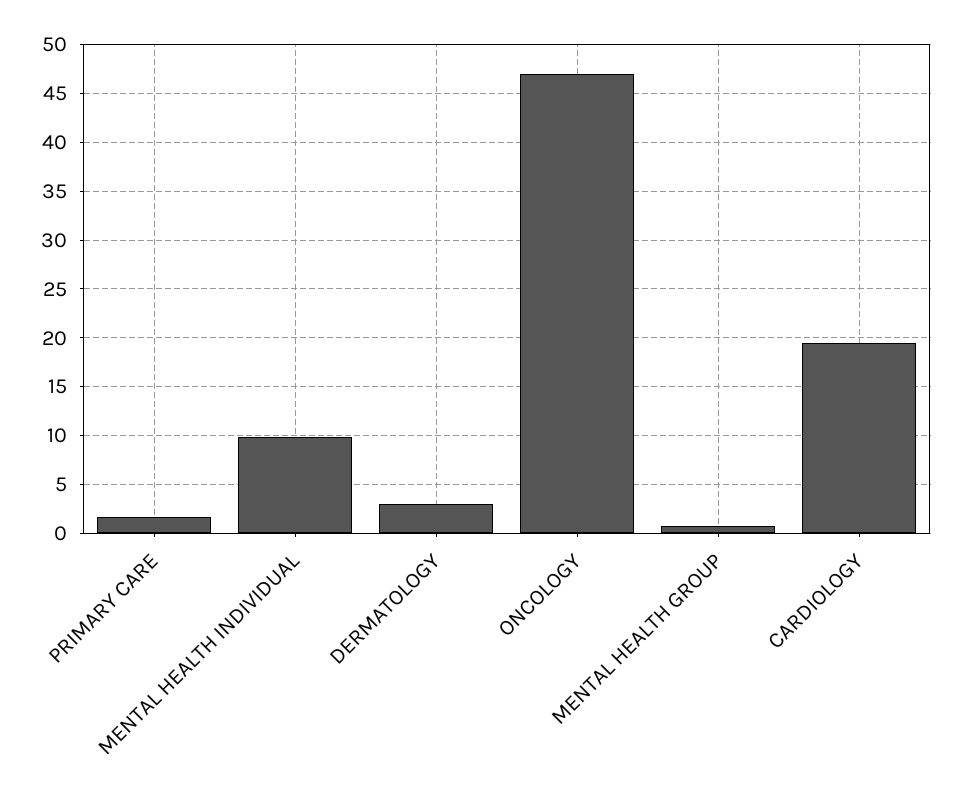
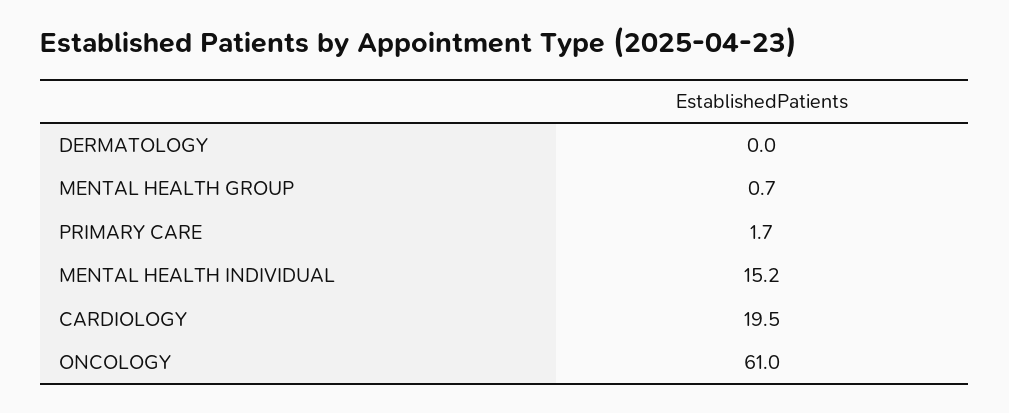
  {
    "PRIMARY CARE": 1.7,
-   "MENTAL HEALTH INDIVIDUAL": 10,
+   "MENTAL HEALTH INDIVIDUAL": 15.2,
-   "DERMATOLOGY": 3,
+   "DERMATOLOGY": 0,
-   "ONCOLOGY": 47,
+   "ONCOLOGY": 61,
    "MENTAL HEALTH GROUP": 0.7,
    "CARDIOLOGY": 19.5
  }

